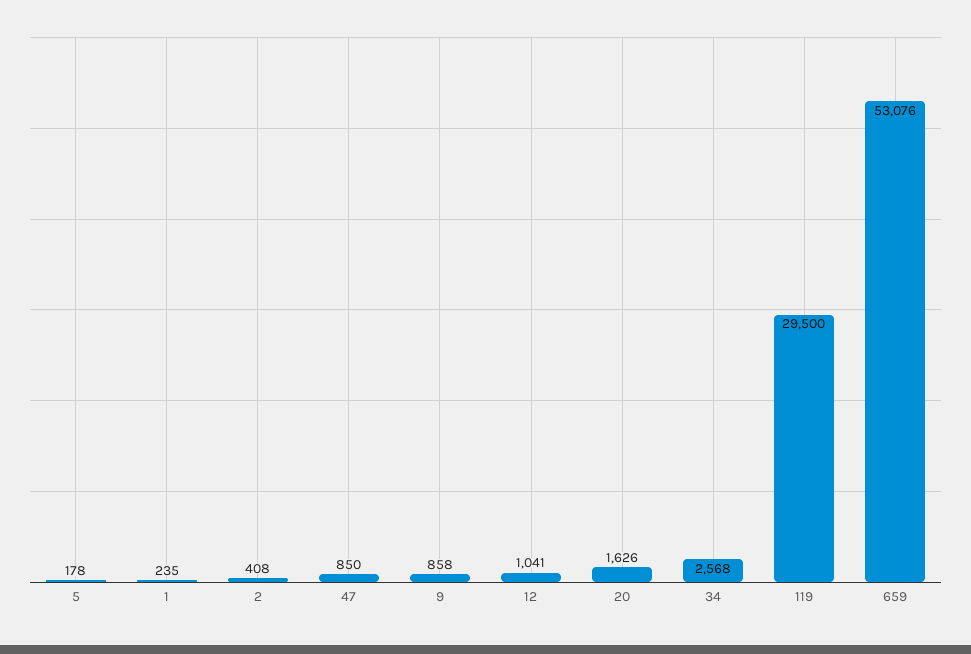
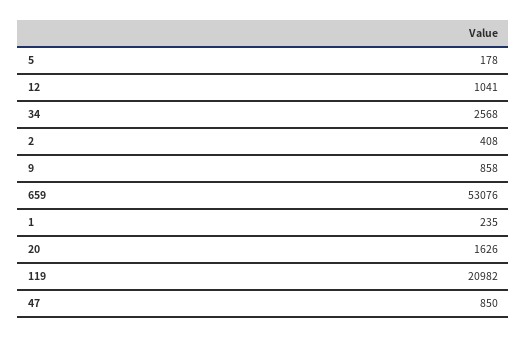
  {
    "5": 178,
    "1": 235,
    "2": 408,
    "47": 850,
    "9": 858,
    "12": 1041,
    "20": 1626,
    "34": 2568,
-   "119": 29500,
+   "119": 20982,
    "659": 53076
  }

